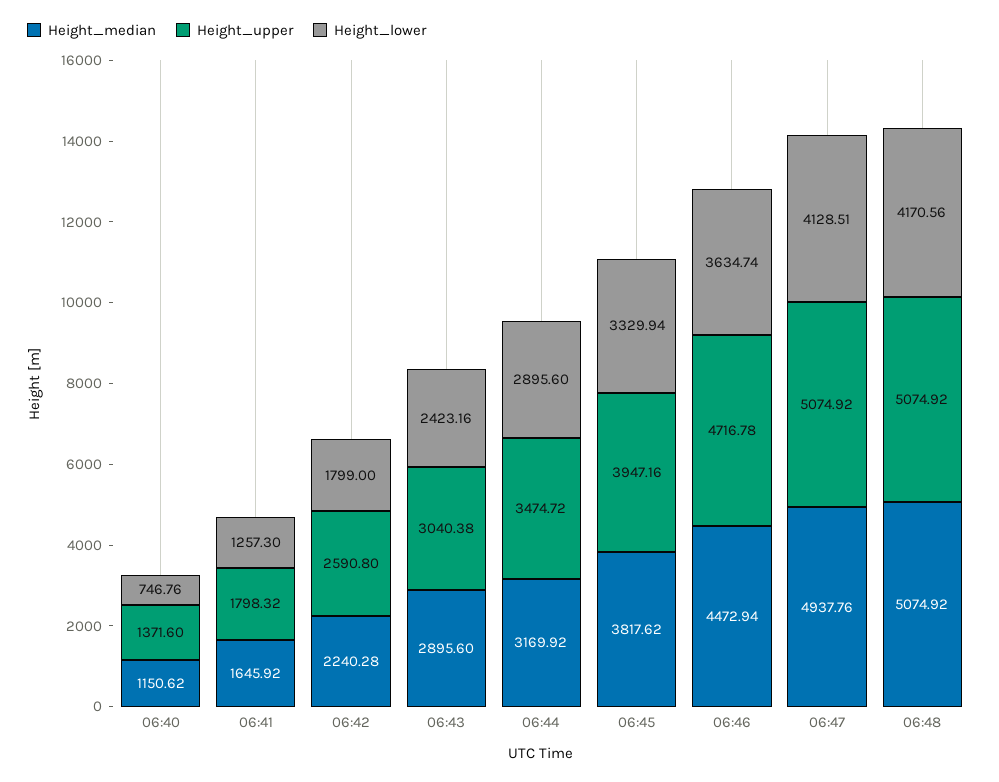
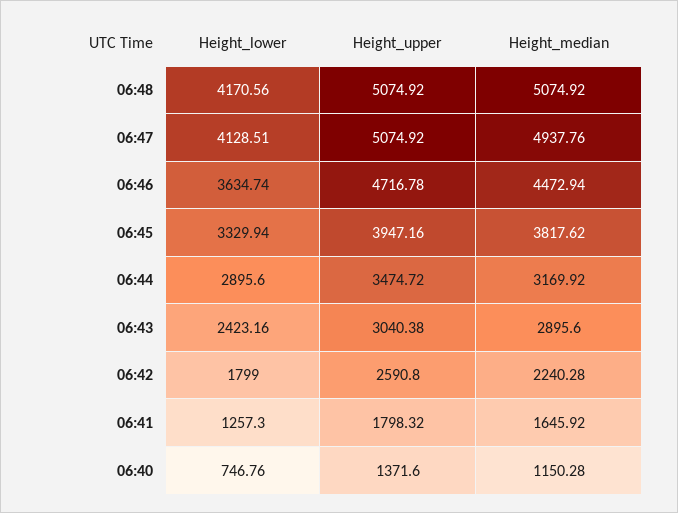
  {
    "Height_median": {
-     "06:40": 1150.62,
+     "06:40": 1150.28,
      "06:41": 1645.92,
      "06:42": 2240.28,
      "06:43": 2895.6,
      "06:44": 3169.92,
      "06:45": 3817.62,
      "06:46": 4472.94,
      "06:47": 4937.76,
      "06:48": 5074.92
    },
    "Height_upper": {
      "06:40": 1371.6,
      "06:41": 1798.32,
      "06:42": 2590.8,
      "06:43": 3040.38,
      "06:44": 3474.72,
      "06:45": 3947.16,
      "06:46": 4716.78,
      "06:47": 5074.92,
      "06:48": 5074.92
    },
    "Height_lower": {
      "06:40": 746.76,
      "06:41": 1257.3,
      "06:42": 1799,
      "06:43": 2423.16,
      "06:44": 2895.6,
      "06:45": 3329.94,
      "06:46": 3634.74,
      "06:47": 4128.51,
      "06:48": 4170.56
    }
  }

